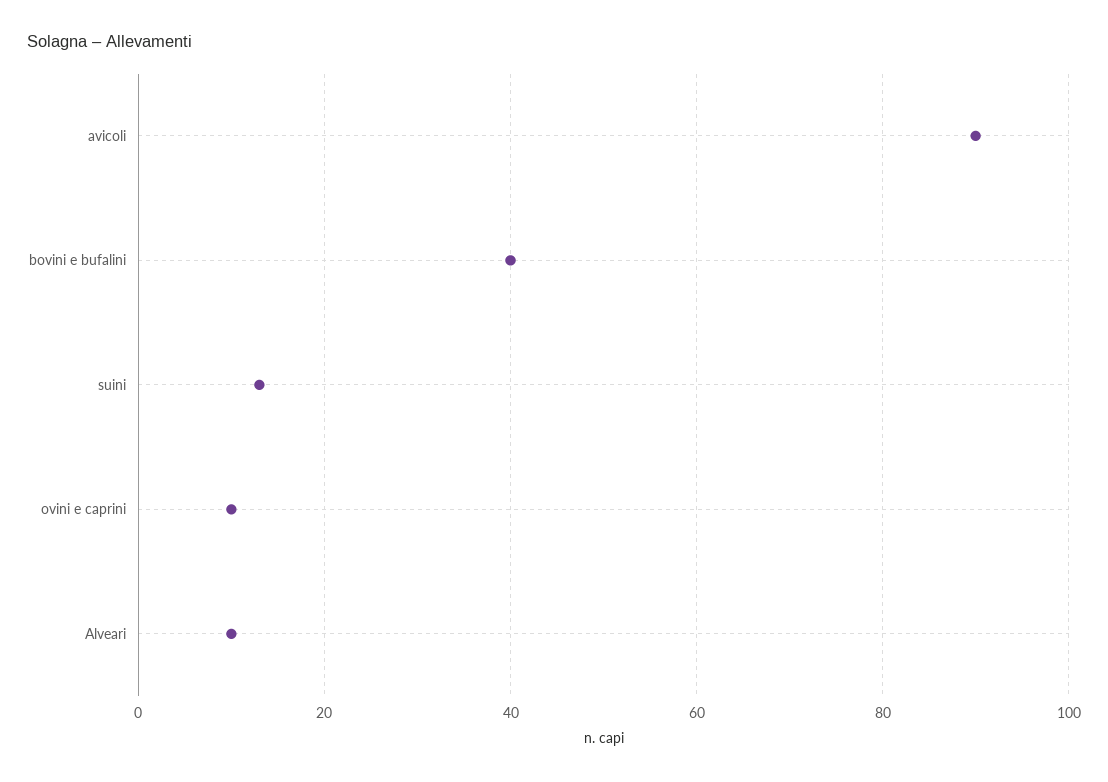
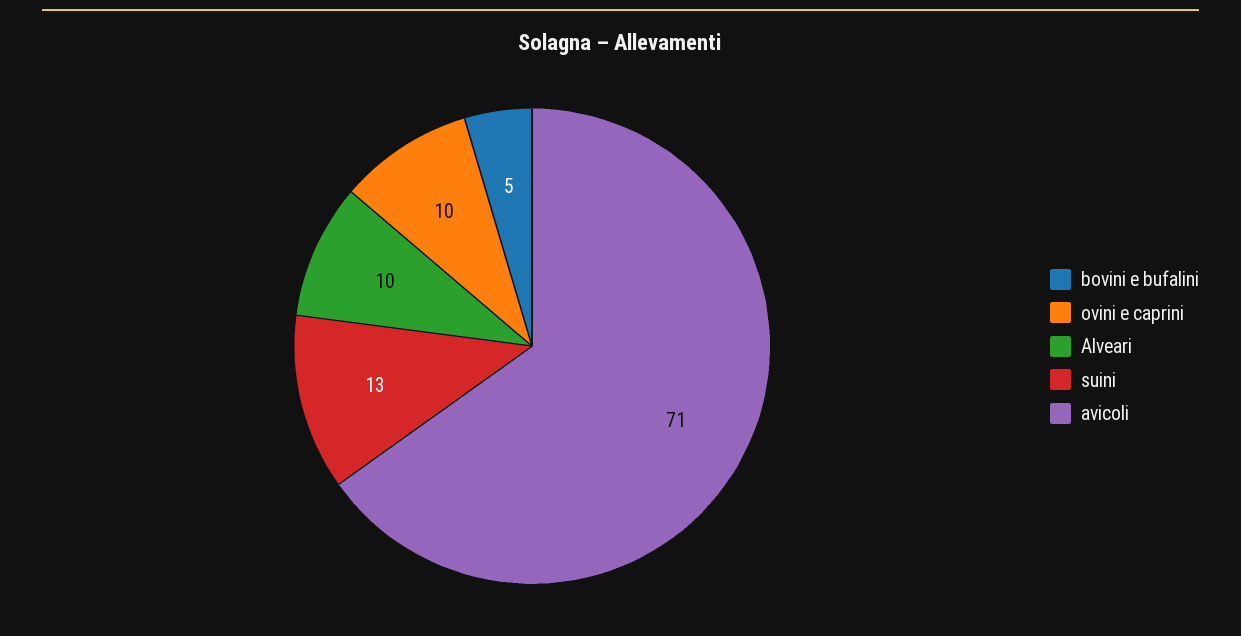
  {
-   "avicoli": 90,
+   "avicoli": 71,
-   "bovini e bufalini": 40,
+   "bovini e bufalini": 5,
    "suini": 13,
    "ovini e caprini": 10,
    "Alveari": 10
  }

